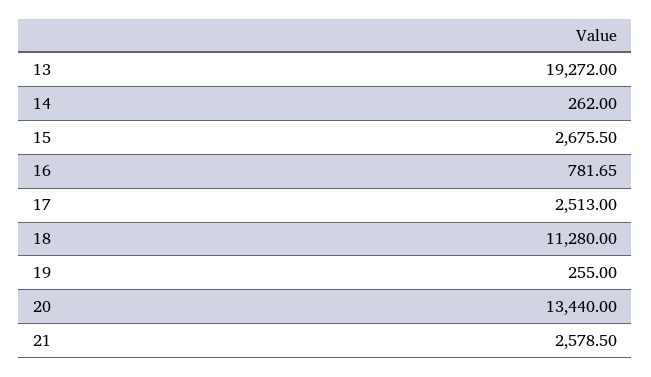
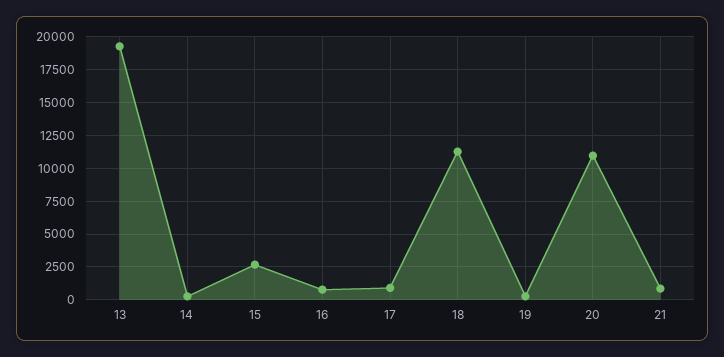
  {
    "13": 19272,
    "14": 262,
    "15": 2675.5,
    "16": 781.65,
-   "17": 2513,
+   "17": 1000,
    "18": 11280,
    "19": 255,
-   "20": 13440,
+   "20": 11000,
-   "21": 2578.5
+   "21": 1000
  }

